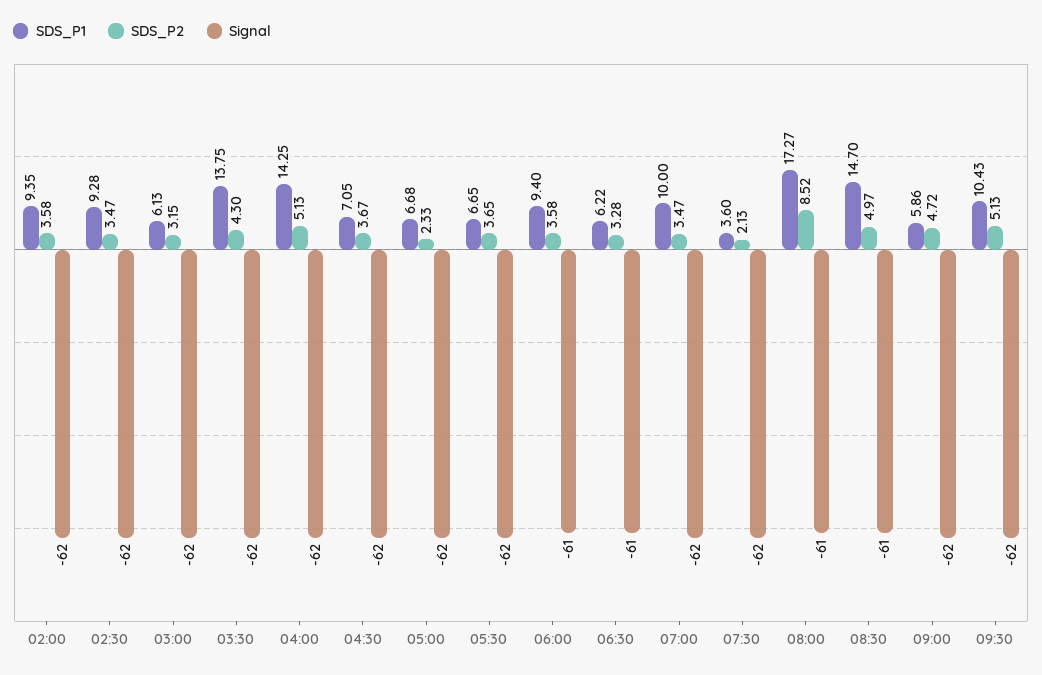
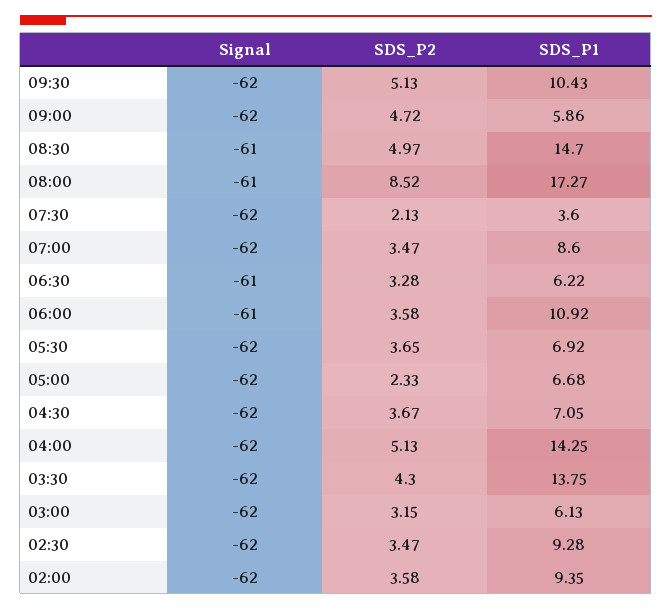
  {
    "SDS_P1": {
      "02:00": 9.35,
      "02:30": 9.28,
      "03:00": 6.13,
      "03:30": 13.75,
      "04:00": 14.25,
      "04:30": 7.05,
      "05:00": 6.68,
-     "05:30": 6.65,
+     "05:30": 6.92,
-     "06:00": 9.4,
+     "06:00": 10.92,
      "06:30": 6.22,
-     "07:00": 10,
+     "07:00": 8.6,
      "07:30": 3.6,
      "08:00": 17.27,
      "08:30": 14.7,
      "09:00": 5.86,
      "09:30": 10.43
    },
    "SDS_P2": {
      "02:00": 3.58,
      "02:30": 3.47,
      "03:00": 3.15,
      "03:30": 4.3,
      "04:00": 5.13,
      "04:30": 3.67,
      "05:00": 2.33,
      "05:30": 3.65,
      "06:00": 3.58,
      "06:30": 3.28,
      "07:00": 3.47,
      "07:30": 2.13,
      "08:00": 8.52,
      "08:30": 4.97,
      "09:00": 4.72,
      "09:30": 5.13
    },
    "Signal": {
      "02:00": -62,
      "02:30": -62,
      "03:00": -62,
      "03:30": -62,
      "04:00": -62,
      "04:30": -62,
      "05:00": -62,
      "05:30": -62,
      "06:00": -61,
      "06:30": -61,
      "07:00": -62,
      "07:30": -62,
      "08:00": -61,
      "08:30": -61,
      "09:00": -62,
      "09:30": -62
    }
  }

